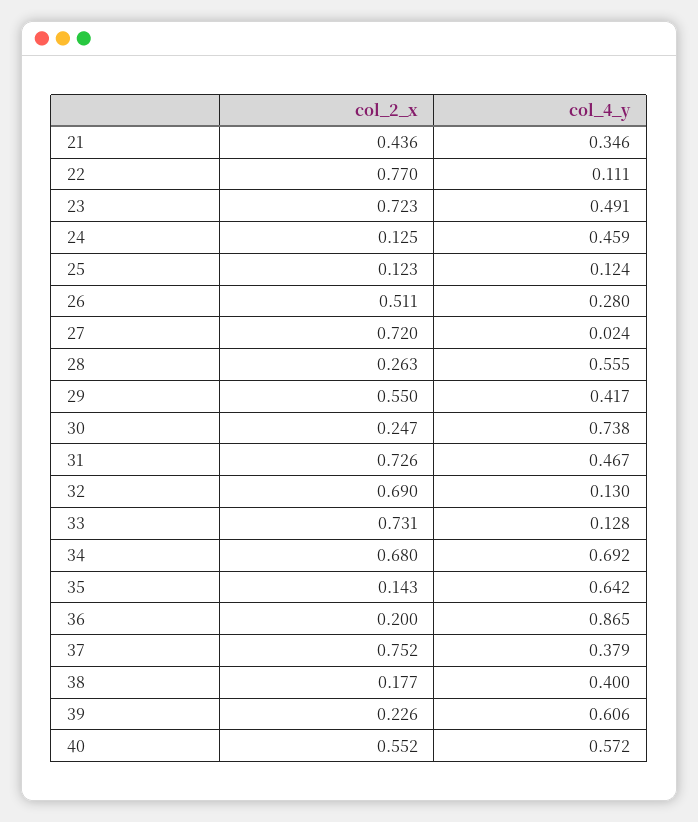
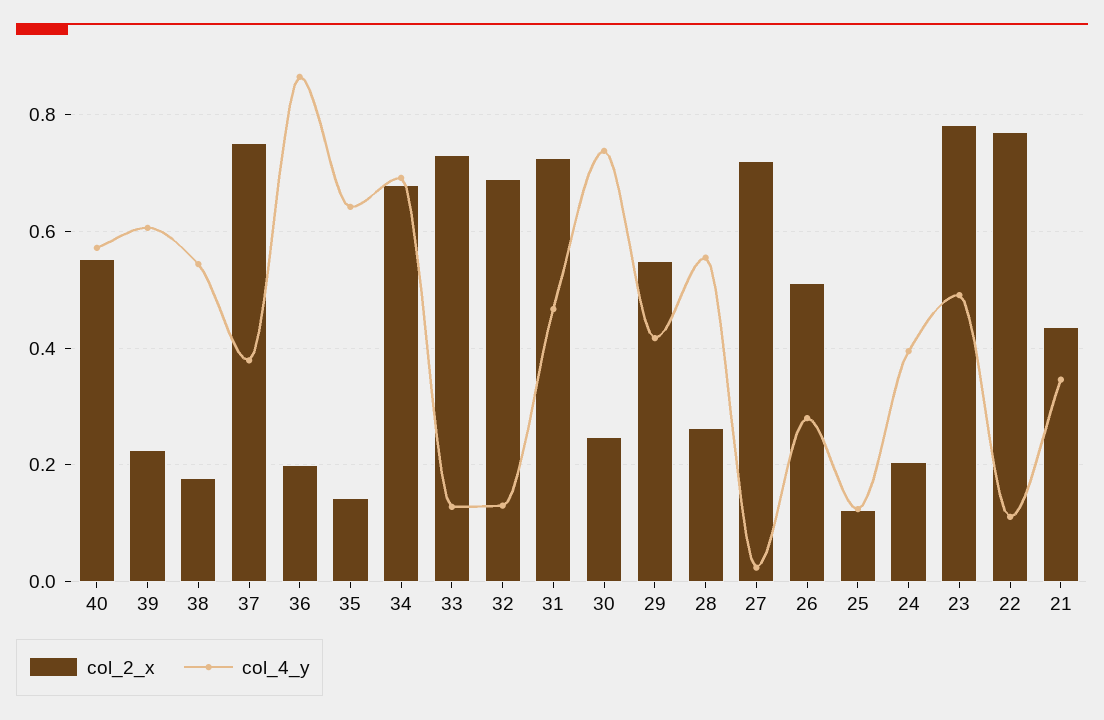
  {
    "col_2_x": {
      "21": 0.436,
      "22": 0.77,
-     "23": 0.723,
+     "23": 0.78,
-     "24": 0.125,
+     "24": 0.2,
      "25": 0.123,
      "26": 0.511,
      "27": 0.72,
      "28": 0.263,
      "29": 0.55,
      "30": 0.247,
      "31": 0.726,
      "32": 0.69,
      "33": 0.731,
      "34": 0.68,
      "35": 0.143,
      "36": 0.2,
      "37": 0.752,
      "38": 0.177,
      "39": 0.226,
      "40": 0.552
    },
    "col_4_y": {
      "21": 0.346,
      "22": 0.111,
      "23": 0.491,
-     "24": 0.459,
+     "24": 0.4,
      "25": 0.124,
      "26": 0.28,
      "27": 0.024,
      "28": 0.555,
      "29": 0.417,
      "30": 0.738,
      "31": 0.467,
      "32": 0.13,
      "33": 0.128,
      "34": 0.692,
      "35": 0.642,
      "36": 0.865,
      "37": 0.379,
-     "38": 0.4,
+     "38": 0.54,
      "39": 0.606,
      "40": 0.572
    }
  }

